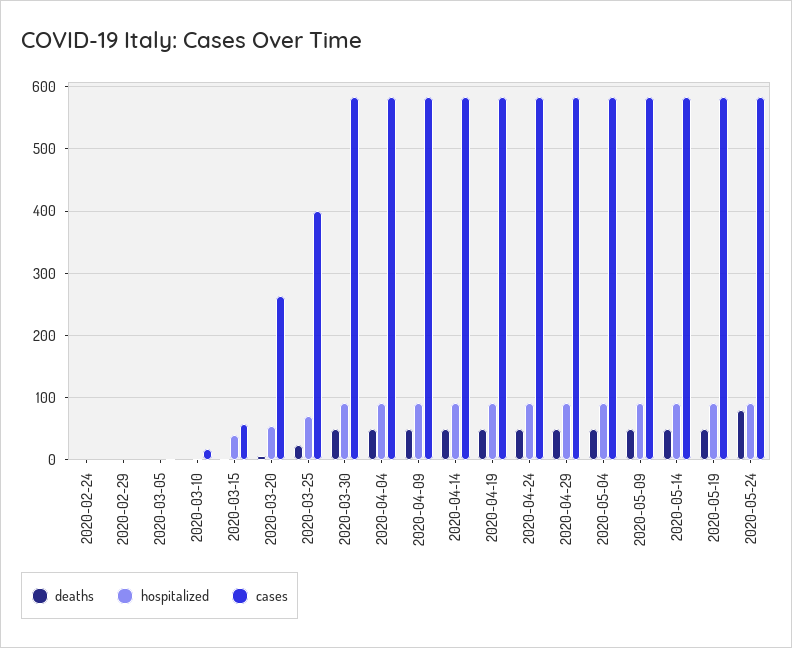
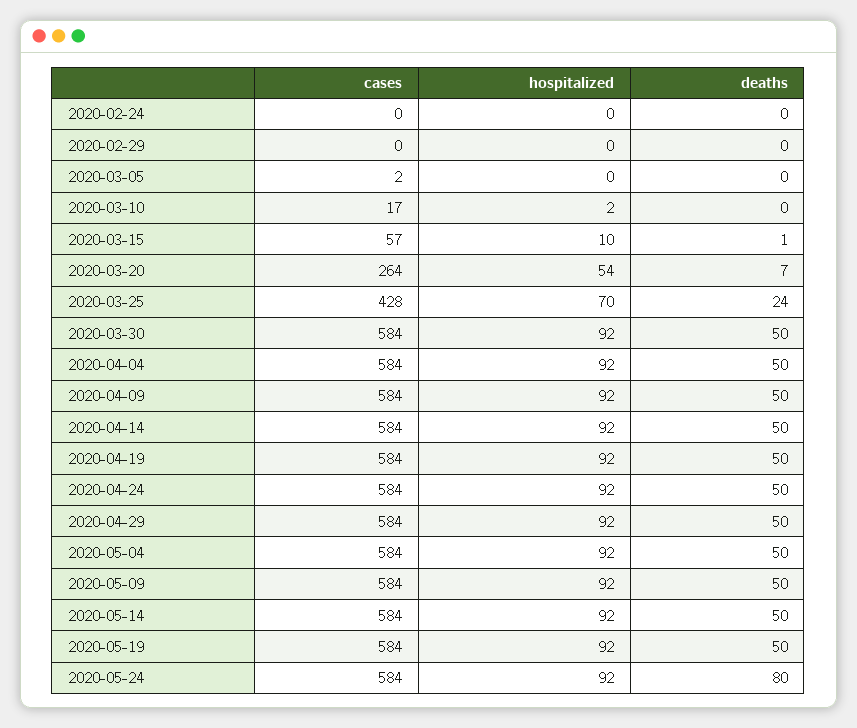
  {
    "deaths": {
      "2020-02-24": 0,
      "2020-02-29": 0,
      "2020-03-05": 0,
      "2020-03-10": 0,
      "2020-03-15": 1,
      "2020-03-20": 7,
      "2020-03-25": 24,
      "2020-03-30": 50,
      "2020-04-04": 50,
      "2020-04-09": 50,
      "2020-04-14": 50,
      "2020-04-19": 50,
      "2020-04-24": 50,
      "2020-04-29": 50,
      "2020-05-04": 50,
      "2020-05-09": 50,
      "2020-05-14": 50,
      "2020-05-19": 50,
      "2020-05-24": 80
    },
    "hospitalized": {
      "2020-02-24": 0,
      "2020-02-29": 0,
      "2020-03-05": 0,
      "2020-03-10": 2,
-     "2020-03-15": 40,
+     "2020-03-15": 10,
      "2020-03-20": 54,
      "2020-03-25": 70,
      "2020-03-30": 92,
      "2020-04-04": 92,
      "2020-04-09": 92,
      "2020-04-14": 92,
      "2020-04-19": 92,
      "2020-04-24": 92,
      "2020-04-29": 92,
      "2020-05-04": 92,
      "2020-05-09": 92,
      "2020-05-14": 92,
      "2020-05-19": 92,
      "2020-05-24": 92
    },
    "cases": {
      "2020-02-24": 0,
      "2020-02-29": 0,
      "2020-03-05": 2,
      "2020-03-10": 17,
      "2020-03-15": 57,
      "2020-03-20": 264,
-     "2020-03-25": 400,
+     "2020-03-25": 428,
      "2020-03-30": 584,
      "2020-04-04": 584,
      "2020-04-09": 584,
      "2020-04-14": 584,
      "2020-04-19": 584,
      "2020-04-24": 584,
      "2020-04-29": 584,
      "2020-05-04": 584,
      "2020-05-09": 584,
      "2020-05-14": 584,
      "2020-05-19": 584,
      "2020-05-24": 584
    }
  }

